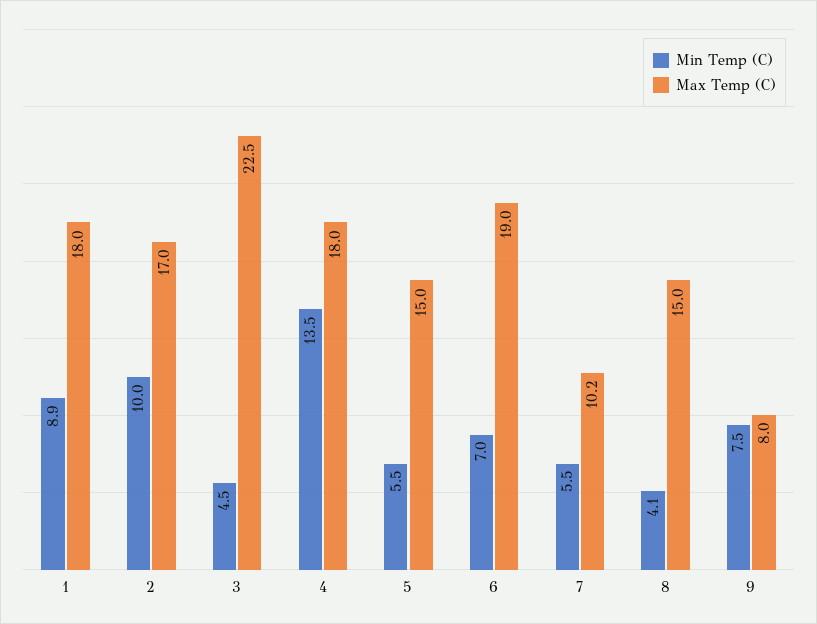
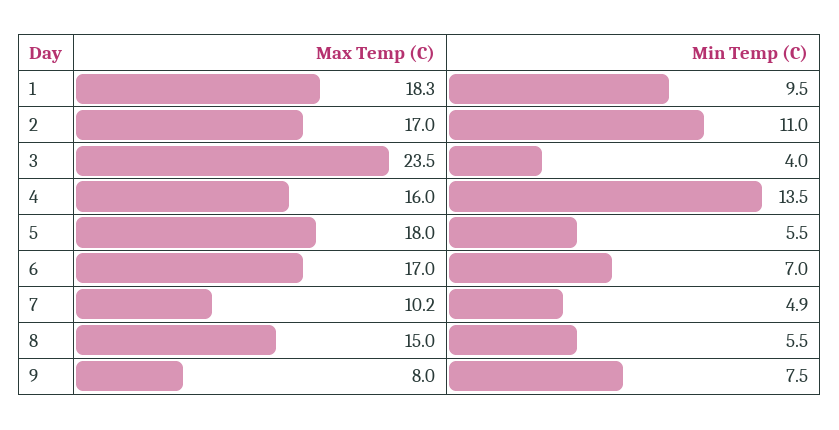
  {
    "Min Temp (C)": {
-     "1": 8.9,
+     "1": 9.5,
-     "2": 10,
+     "2": 11,
-     "3": 4.5,
+     "3": 4,
      "4": 13.5,
      "5": 5.5,
      "6": 7,
-     "7": 5.5,
+     "7": 4.9,
-     "8": 4.1,
+     "8": 5.5,
      "9": 7.5
    },
    "Max Temp (C)": {
-     "1": 18,
+     "1": 18.3,
      "2": 17,
-     "3": 22.5,
+     "3": 23.5,
-     "4": 18,
+     "4": 16,
-     "5": 15,
+     "5": 18,
-     "6": 19,
+     "6": 17,
      "7": 10.2,
      "8": 15,
      "9": 8
    }
  }

